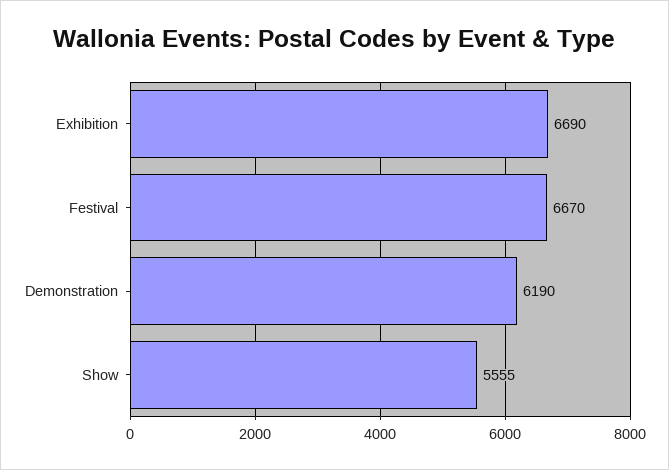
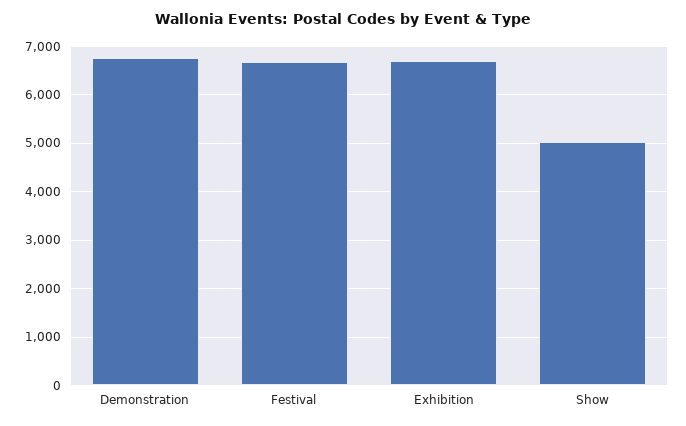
  {
    "Exhibition": 6690,
    "Festival": 6670,
-   "Demonstration": 6190,
+   "Demonstration": 6800,
-   "Show": 5555
+   "Show": 5000
  }

